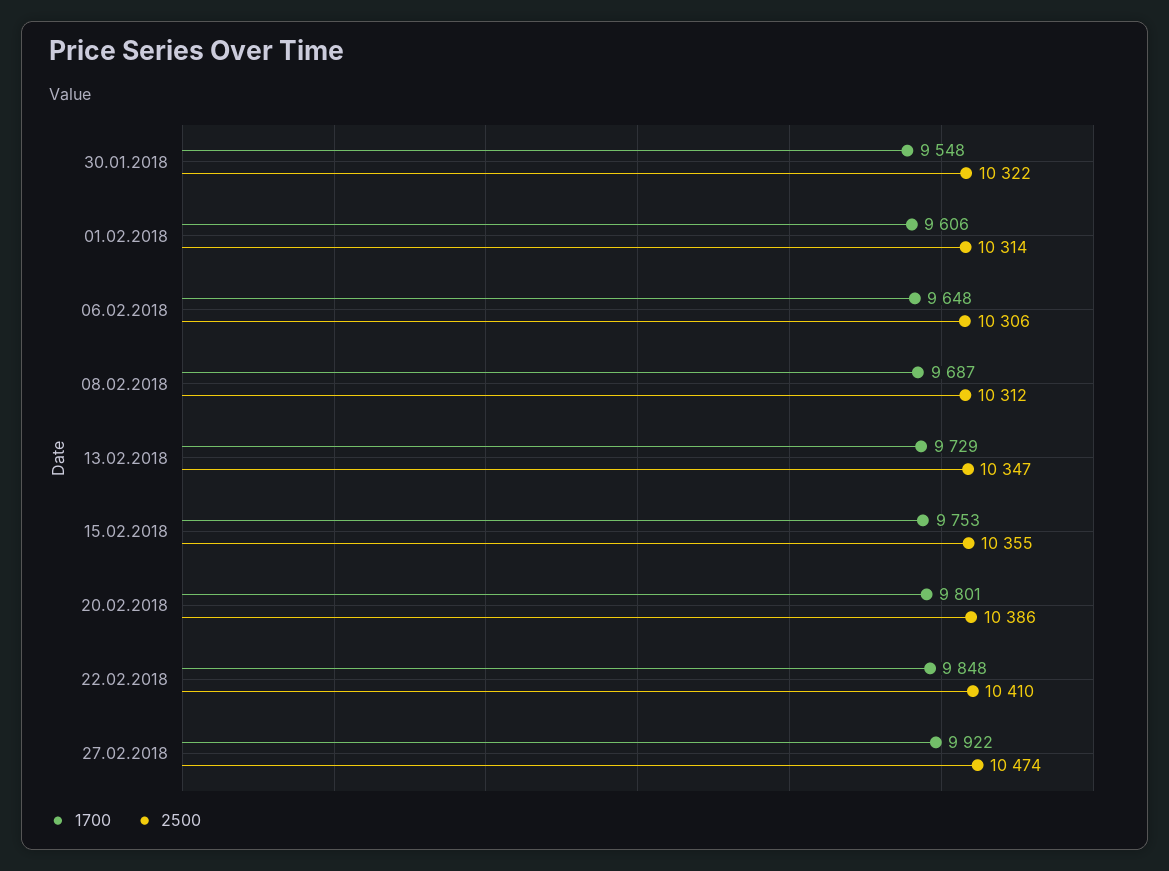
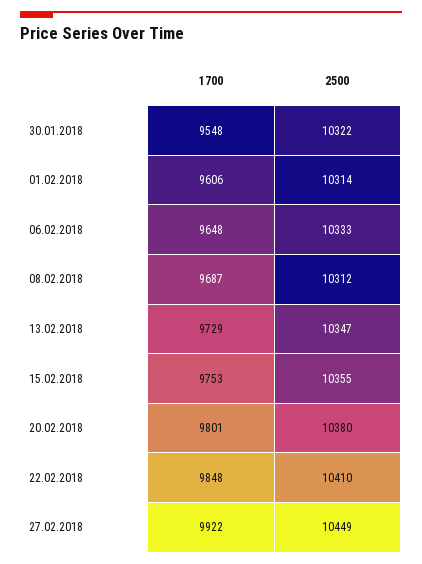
  {
    "1700": {
      "30.01.2018": 9548,
      "01.02.2018": 9606,
      "06.02.2018": 9648,
      "08.02.2018": 9687,
      "13.02.2018": 9729,
      "15.02.2018": 9753,
      "20.02.2018": 9801,
      "22.02.2018": 9848,
      "27.02.2018": 9922
    },
    "2500": {
      "30.01.2018": 10322,
      "01.02.2018": 10314,
-     "06.02.2018": 10306,
+     "06.02.2018": 10333,
      "08.02.2018": 10312,
      "13.02.2018": 10347,
      "15.02.2018": 10355,
-     "20.02.2018": 10386,
+     "20.02.2018": 10380,
      "22.02.2018": 10410,
-     "27.02.2018": 10474
+     "27.02.2018": 10449
    }
  }

